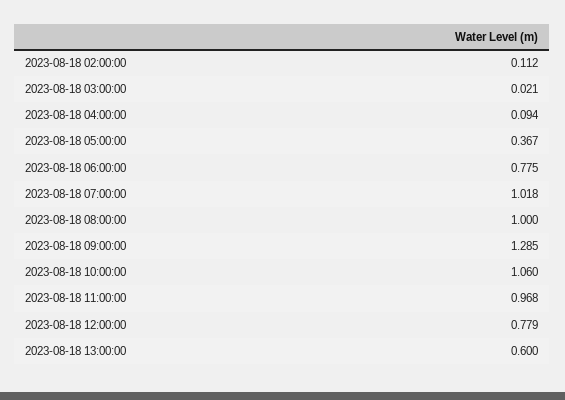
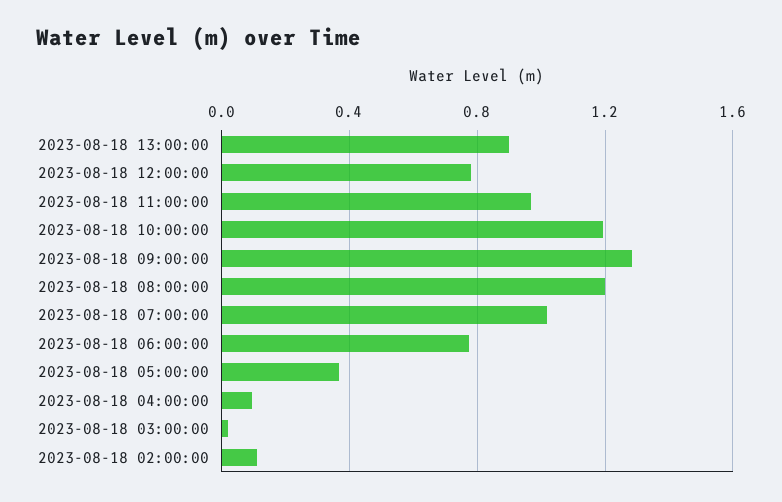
  {
    "2023-08-18 02:00:00": 0.112,
    "2023-08-18 03:00:00": 0.021,
    "2023-08-18 04:00:00": 0.094,
    "2023-08-18 05:00:00": 0.367,
    "2023-08-18 06:00:00": 0.775,
    "2023-08-18 07:00:00": 1.018,
-   "2023-08-18 08:00:00": 1,
+   "2023-08-18 08:00:00": 1.2,
    "2023-08-18 09:00:00": 1.285,
-   "2023-08-18 10:00:00": 1.06,
+   "2023-08-18 10:00:00": 1.2,
    "2023-08-18 11:00:00": 0.968,
    "2023-08-18 12:00:00": 0.779,
-   "2023-08-18 13:00:00": 0.6
+   "2023-08-18 13:00:00": 0.9
  }

